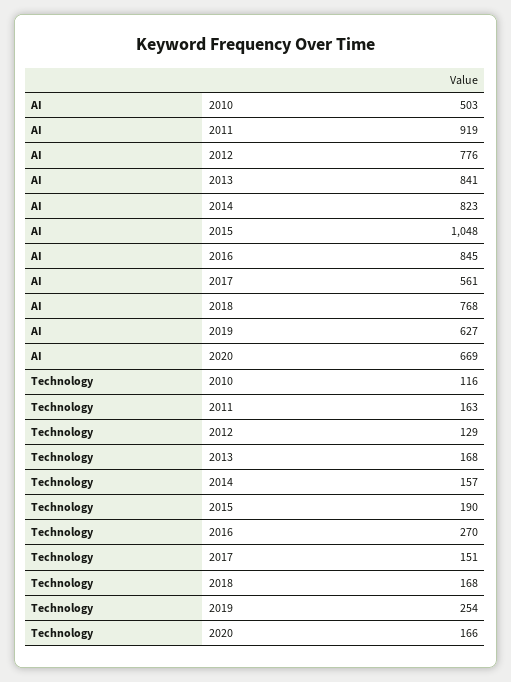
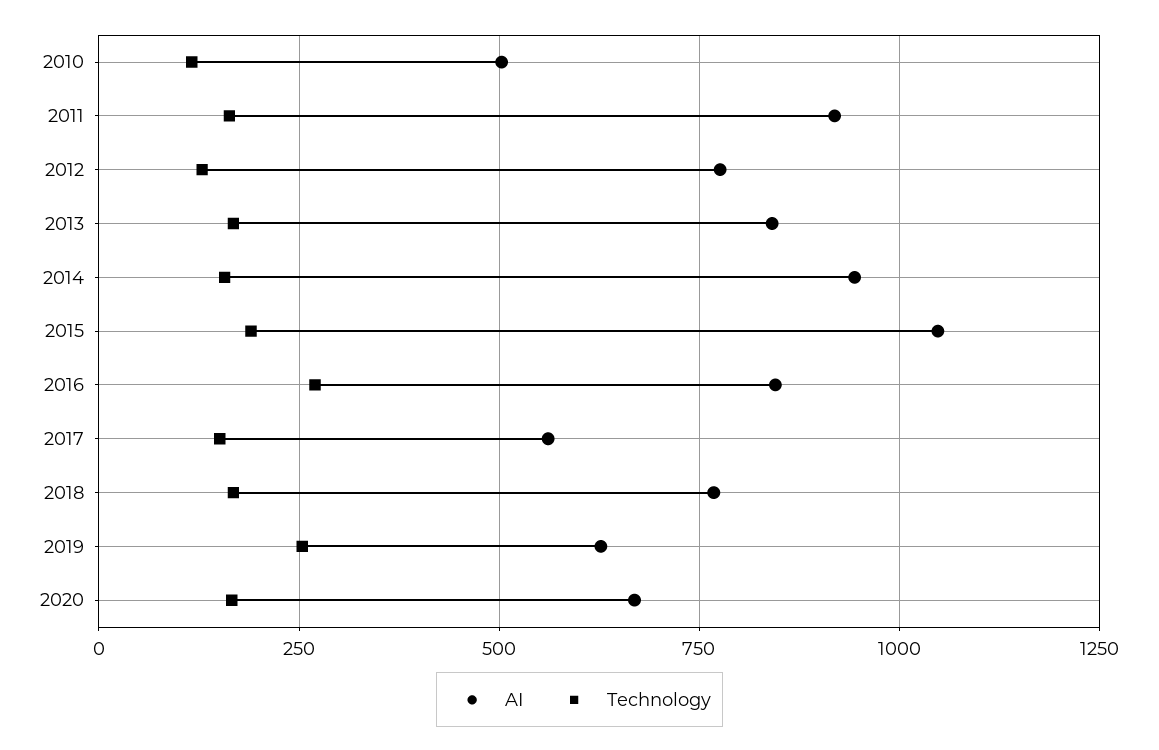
  {
    "AI": {
      "2010": 503,
      "2011": 919,
      "2012": 776,
      "2013": 841,
-     "2014": 823,
+     "2014": 950,
      "2015": 1048,
      "2016": 845,
      "2017": 561,
      "2018": 768,
      "2019": 627,
      "2020": 669
    },
    "Technology": {
      "2010": 116,
      "2011": 163,
      "2012": 129,
      "2013": 168,
      "2014": 157,
      "2015": 190,
      "2016": 270,
      "2017": 151,
      "2018": 168,
      "2019": 254,
      "2020": 166
    }
  }

